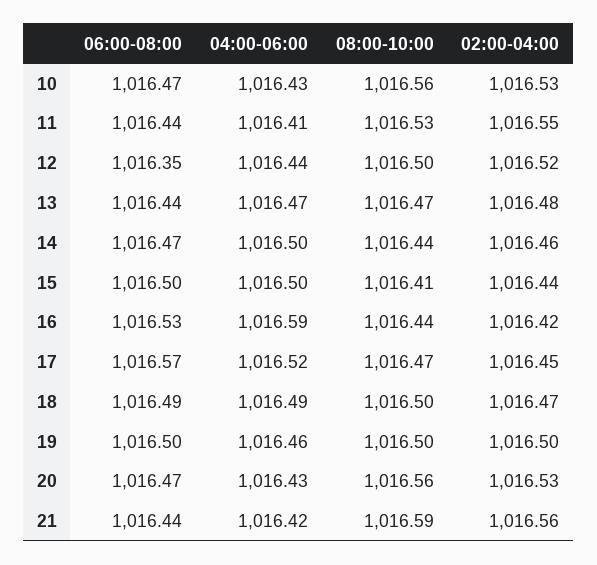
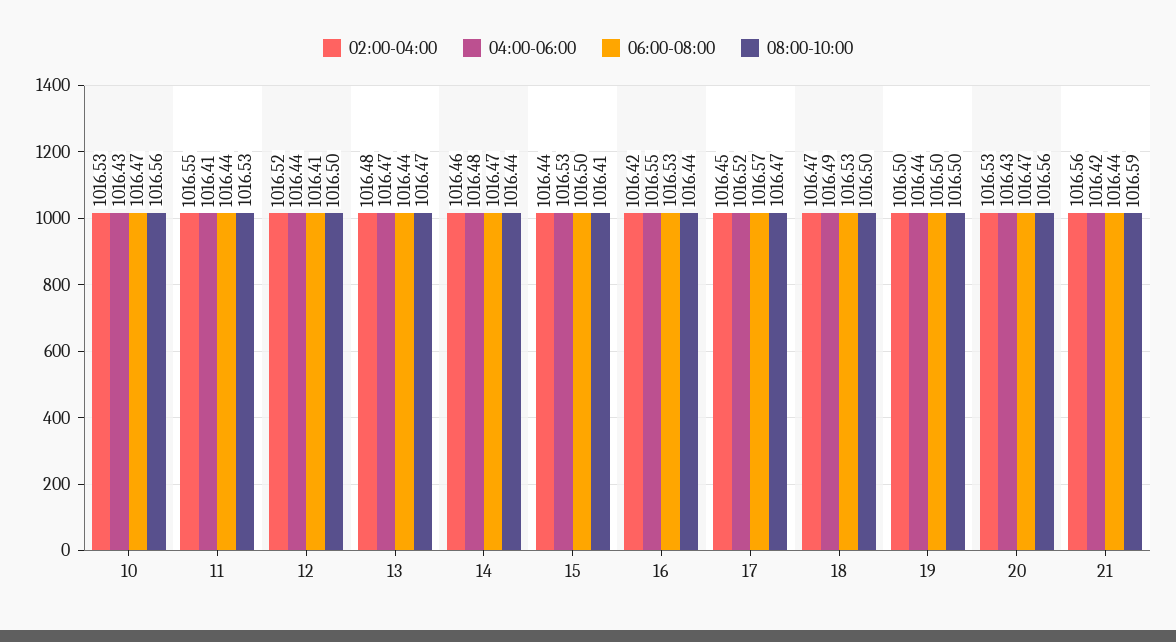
  {
    "06:00-08:00": {
      "10": 1016.47,
      "11": 1016.44,
-     "12": 1016.35,
+     "12": 1016.41,
      "13": 1016.44,
      "14": 1016.47,
      "15": 1016.5,
      "16": 1016.53,
      "17": 1016.57,
-     "18": 1016.49,
+     "18": 1016.53,
      "19": 1016.5,
      "20": 1016.47,
      "21": 1016.44
    },
    "04:00-06:00": {
      "10": 1016.43,
      "11": 1016.41,
      "12": 1016.44,
      "13": 1016.47,
-     "14": 1016.5,
+     "14": 1016.48,
-     "15": 1016.5,
+     "15": 1016.53,
-     "16": 1016.59,
+     "16": 1016.55,
      "17": 1016.52,
      "18": 1016.49,
-     "19": 1016.46,
+     "19": 1016.44,
      "20": 1016.43,
      "21": 1016.42
    },
    "08:00-10:00": {
      "10": 1016.56,
      "11": 1016.53,
      "12": 1016.5,
      "13": 1016.47,
      "14": 1016.44,
      "15": 1016.41,
      "16": 1016.44,
      "17": 1016.47,
      "18": 1016.5,
      "19": 1016.5,
      "20": 1016.56,
      "21": 1016.59
    },
    "02:00-04:00": {
      "10": 1016.53,
      "11": 1016.55,
      "12": 1016.52,
      "13": 1016.48,
      "14": 1016.46,
      "15": 1016.44,
      "16": 1016.42,
      "17": 1016.45,
      "18": 1016.47,
      "19": 1016.5,
      "20": 1016.53,
      "21": 1016.56
    }
  }

